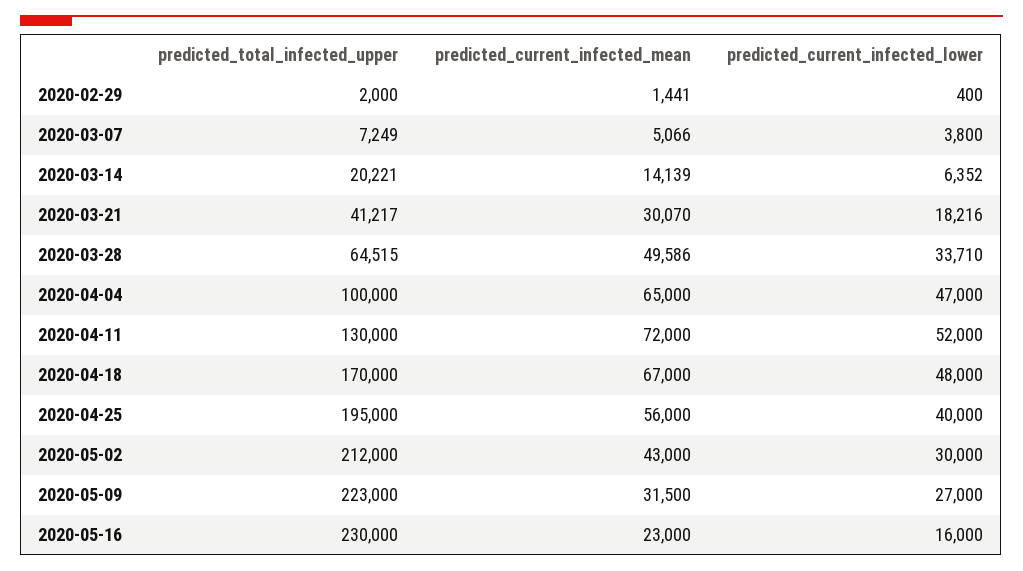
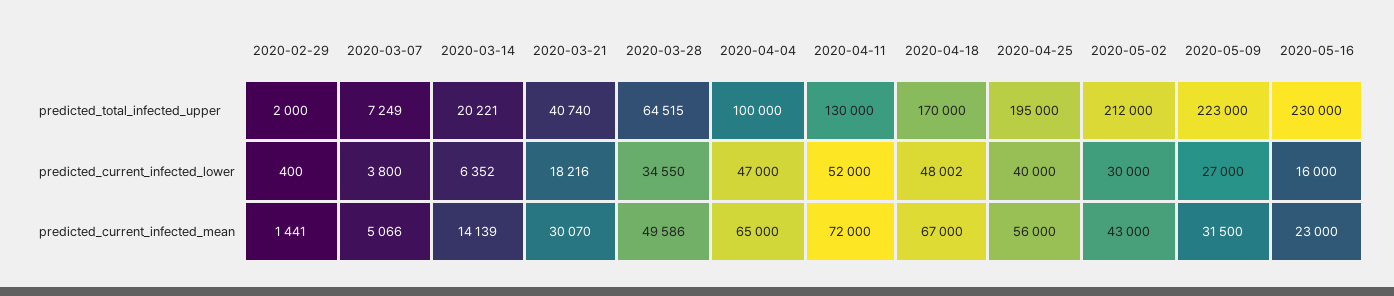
  {
    "predicted_total_infected_upper": {
      "2020-02-29": 2000,
      "2020-03-07": 7249,
      "2020-03-14": 20221,
-     "2020-03-21": 41217,
+     "2020-03-21": 40740,
      "2020-03-28": 64515,
      "2020-04-04": 100000,
      "2020-04-11": 130000,
      "2020-04-18": 170000,
      "2020-04-25": 195000,
      "2020-05-02": 212000,
      "2020-05-09": 223000,
      "2020-05-16": 230000
    },
    "predicted_current_infected_mean": {
      "2020-02-29": 1441,
      "2020-03-07": 5066,
      "2020-03-14": 14139,
      "2020-03-21": 30070,
      "2020-03-28": 49586,
      "2020-04-04": 65000,
      "2020-04-11": 72000,
      "2020-04-18": 67000,
      "2020-04-25": 56000,
      "2020-05-02": 43000,
      "2020-05-09": 31500,
      "2020-05-16": 23000
    },
    "predicted_current_infected_lower": {
      "2020-02-29": 400,
      "2020-03-07": 3800,
      "2020-03-14": 6352,
      "2020-03-21": 18216,
-     "2020-03-28": 33710,
+     "2020-03-28": 34550,
      "2020-04-04": 47000,
      "2020-04-11": 52000,
-     "2020-04-18": 48000,
+     "2020-04-18": 48002,
      "2020-04-25": 40000,
      "2020-05-02": 30000,
      "2020-05-09": 27000,
      "2020-05-16": 16000
    }
  }

